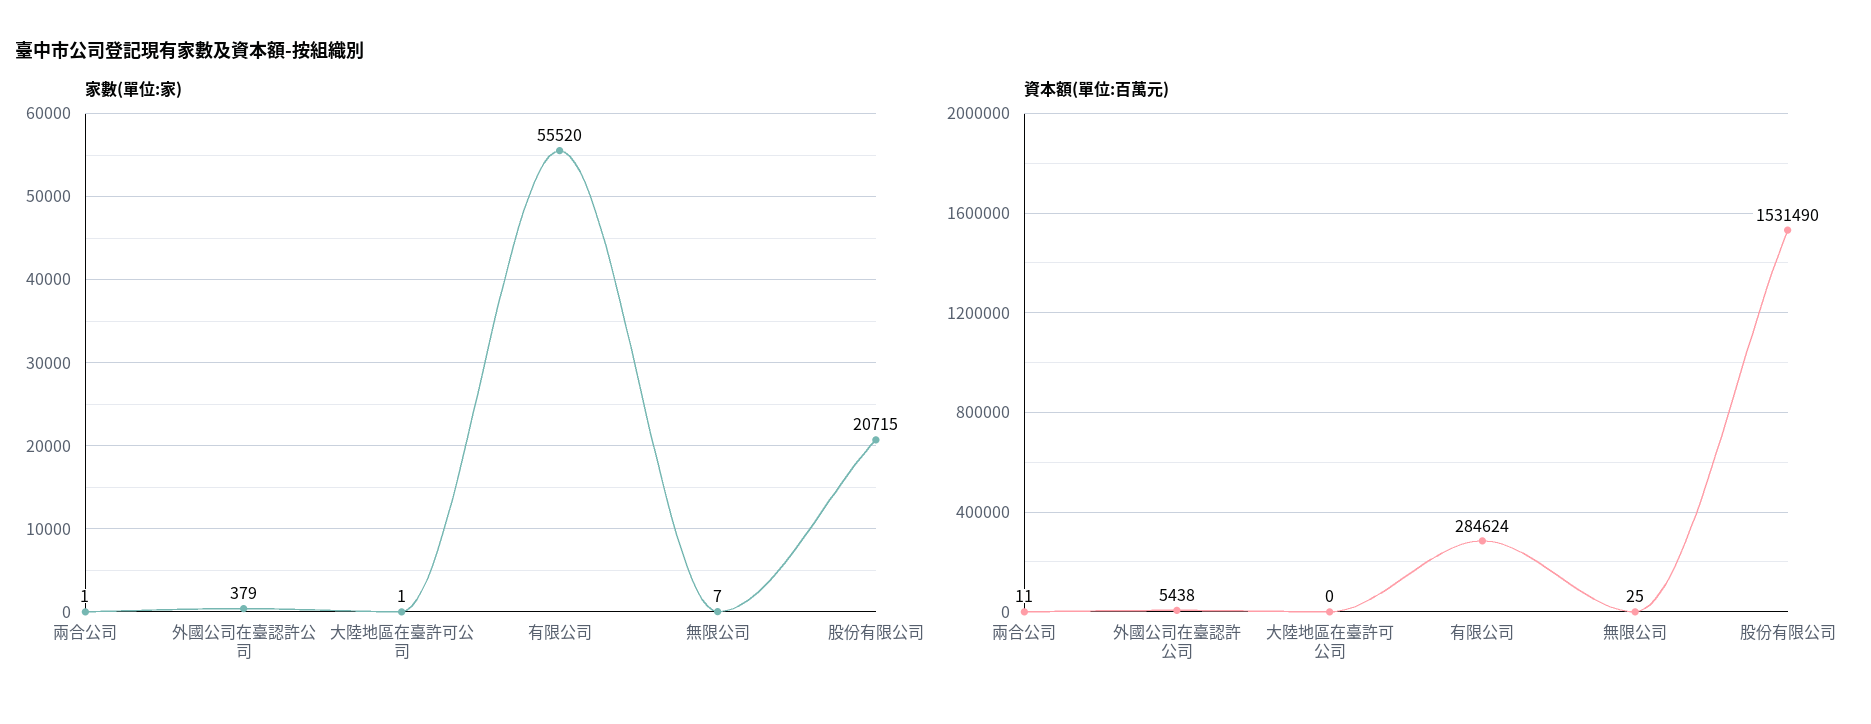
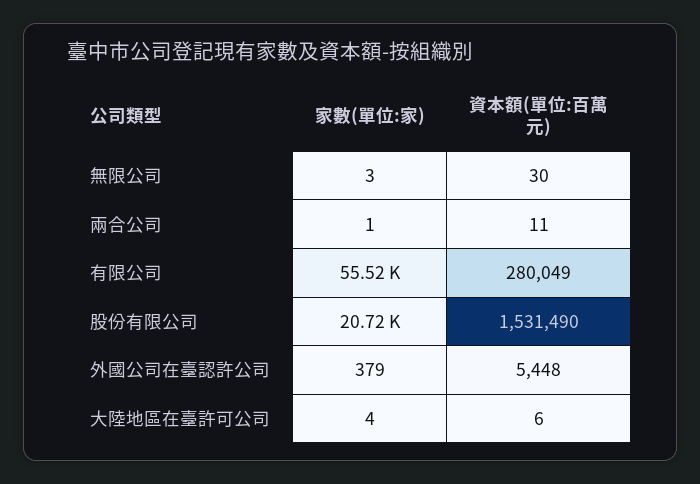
  {
    "家數(單位:家)": {
      "兩合公司": 1,
      "外國公司在臺認許公司": 379,
-     "大陸地區在臺許可公司": 1,
+     "大陸地區在臺許可公司": 4,
      "有限公司": 55520,
-     "無限公司": 7,
+     "無限公司": 3,
      "股份有限公司": 20715
    },
    "資本額(單位:百萬元)": {
      "兩合公司": 11,
-     "外國公司在臺認許公司": 5438,
+     "外國公司在臺認許公司": 5448,
-     "大陸地區在臺許可公司": 0,
+     "大陸地區在臺許可公司": 6,
-     "有限公司": 284624,
+     "有限公司": 280049,
-     "無限公司": 25,
+     "無限公司": 30,
      "股份有限公司": 1531490
    }
  }

